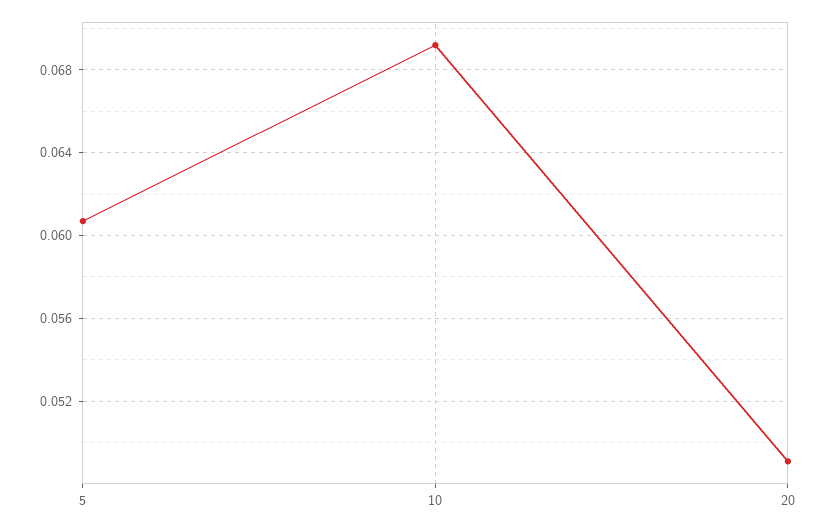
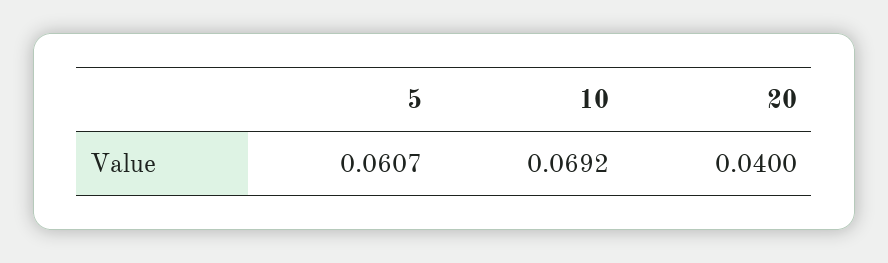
  {
    "5": 0.0607,
    "10": 0.0692,
-   "20": 0.049
+   "20": 0.04
  }

